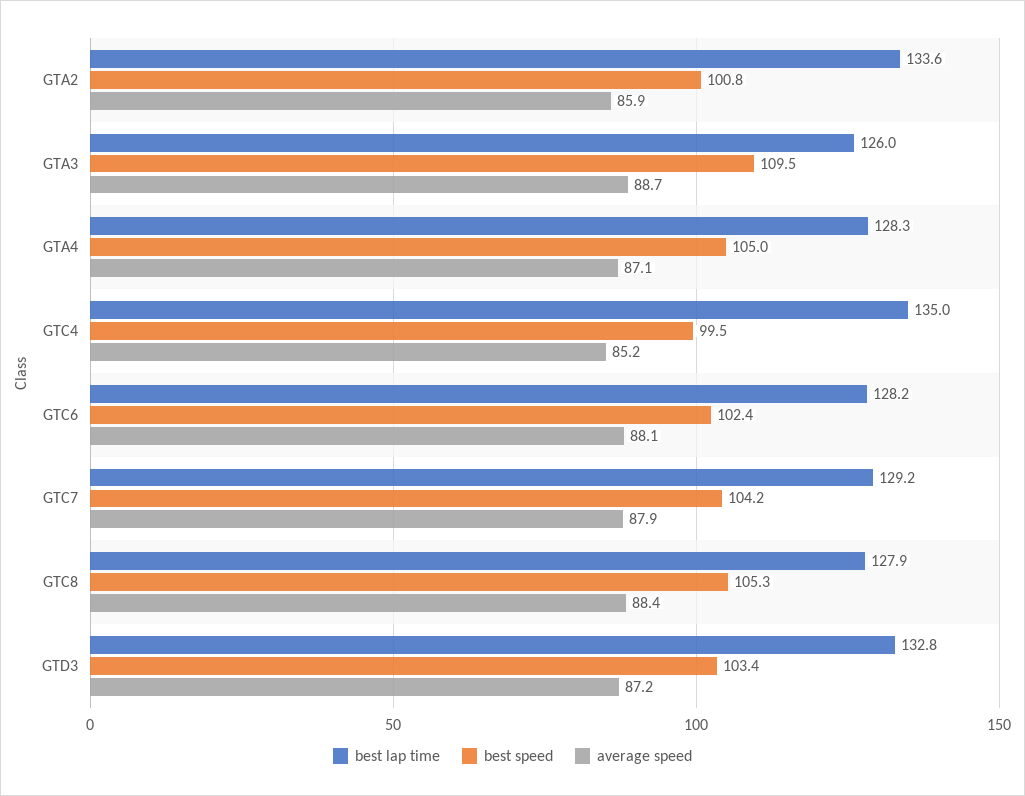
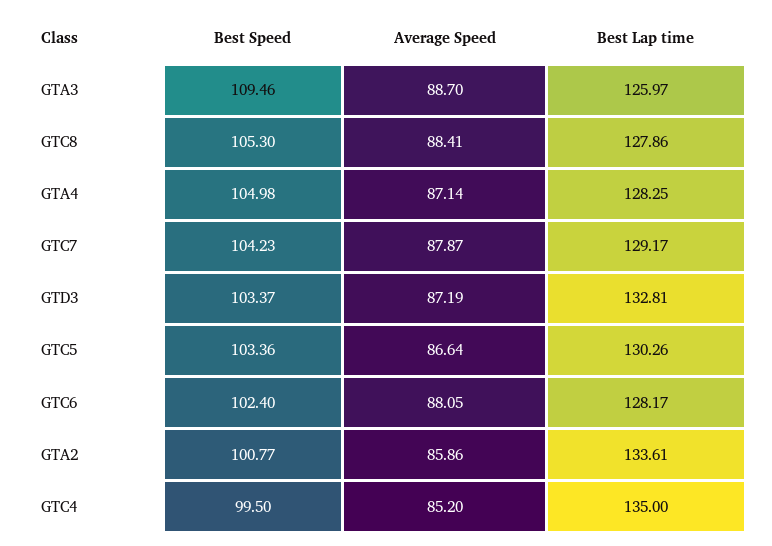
  {
    "best lap time": {
      "GTA2": 133.61,
      "GTA3": 125.97,
      "GTA4": 128.25,
      "GTC4": 135,
      "GTC6": 128.17,
      "GTC7": 129.17,
      "GTC8": 127.86,
-     "GTD3": 132.81
+     "GTD3": 132.81,
+     "GTC5": 130.26
    },
    "best speed": {
      "GTA2": 100.77,
      "GTA3": 109.46,
      "GTA4": 104.98,
      "GTC4": 99.5,
      "GTC6": 102.4,
      "GTC7": 104.23,
      "GTC8": 105.3,
-     "GTD3": 103.37
+     "GTD3": 103.37,
+     "GTC5": 103.36
    },
    "average speed": {
      "GTA2": 85.86,
      "GTA3": 88.7,
      "GTA4": 87.14,
      "GTC4": 85.2,
      "GTC6": 88.05,
      "GTC7": 87.87,
      "GTC8": 88.41,
-     "GTD3": 87.19
+     "GTD3": 87.19,
+     "GTC5": 86.64
    }
  }

